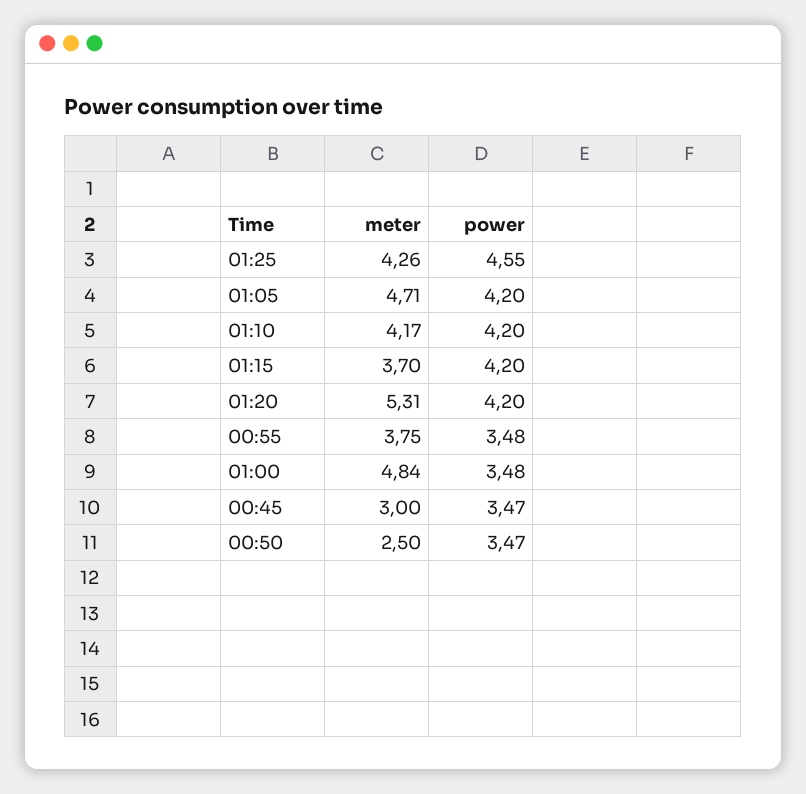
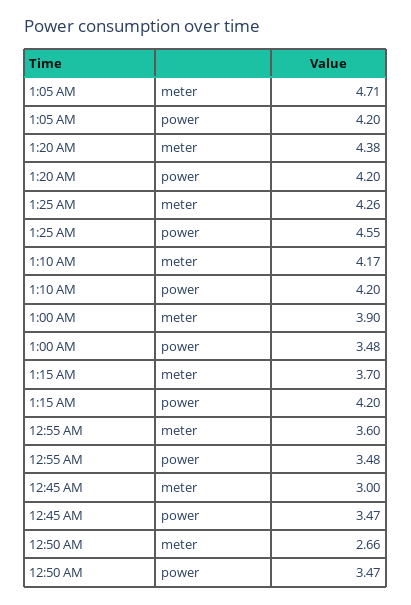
  {
    "meter": {
      "01:25": 4.26,
      "01:05": 4.71,
      "01:10": 4.17,
      "01:15": 3.7,
-     "01:20": 5.31,
+     "01:20": 4.38,
-     "00:55": 3.75,
+     "00:55": 3.6,
-     "01:00": 4.84,
+     "01:00": 3.9,
      "00:45": 3,
-     "00:50": 2.5
+     "00:50": 2.66
    },
    "power": {
      "01:25": 4.55,
      "01:05": 4.2,
      "01:10": 4.2,
      "01:15": 4.2,
      "01:20": 4.2,
      "00:55": 3.48,
      "01:00": 3.48,
      "00:45": 3.47,
      "00:50": 3.47
    }
  }

